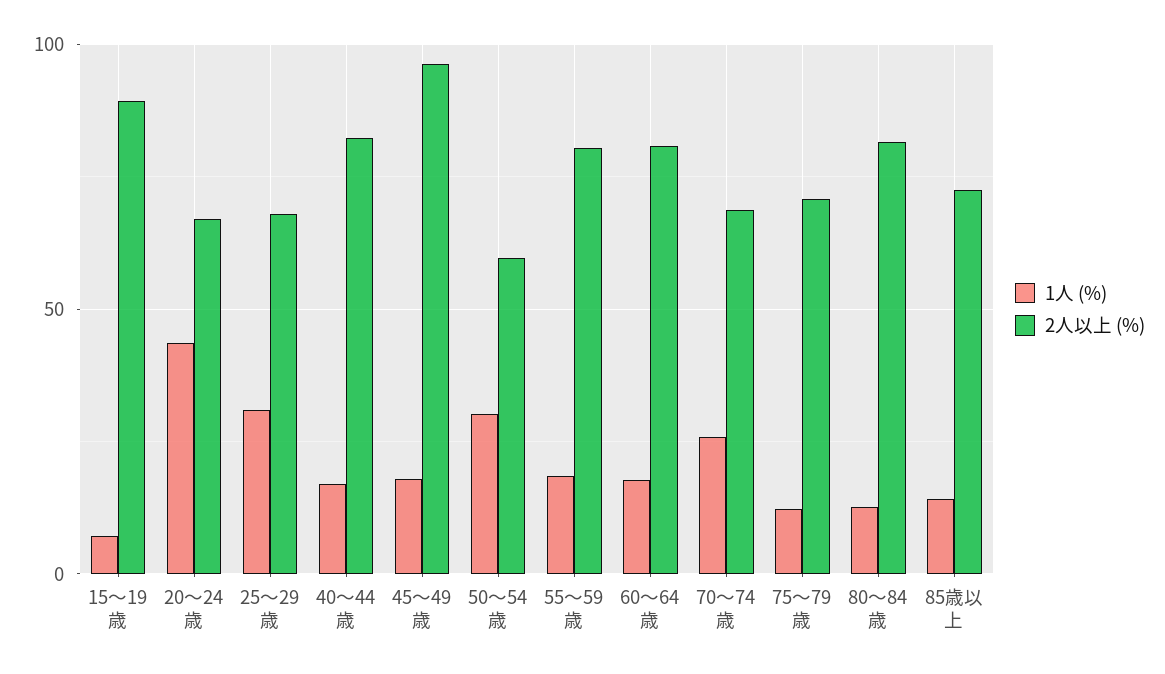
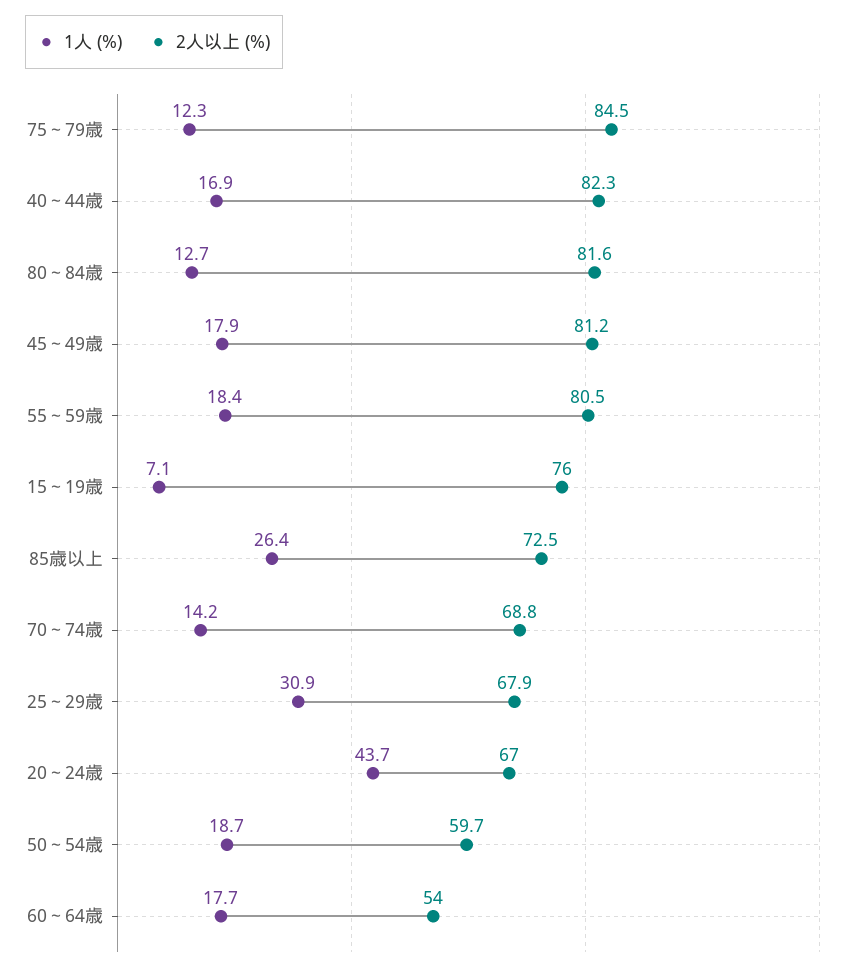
  {
    "1人 (%)": {
      "15～19歳": 7.1,
      "20～24歳": 43.7,
      "25～29歳": 30.9,
      "40～44歳": 16.9,
      "45～49歳": 17.9,
-     "50～54歳": 30,
+     "50～54歳": 18.7,
      "55～59歳": 18.4,
      "60～64歳": 17.7,
-     "70～74歳": 25,
+     "70～74歳": 14.2,
      "75～79歳": 12.3,
      "80～84歳": 12.7,
-     "85歳以上": 15
+     "85歳以上": 26.4
    },
    "2人以上 (%)": {
-     "15～19歳": 90,
+     "15～19歳": 76,
      "20～24歳": 67,
      "25～29歳": 67.9,
      "40～44歳": 82.3,
-     "45～49歳": 95,
+     "45～49歳": 81.2,
      "50～54歳": 59.7,
      "55～59歳": 80.5,
-     "60～64歳": 80,
+     "60～64歳": 54,
      "70～74歳": 68.8,
-     "75～79歳": 70,
+     "75～79歳": 84.5,
      "80～84歳": 81.6,
      "85歳以上": 72.5
    }
  }

